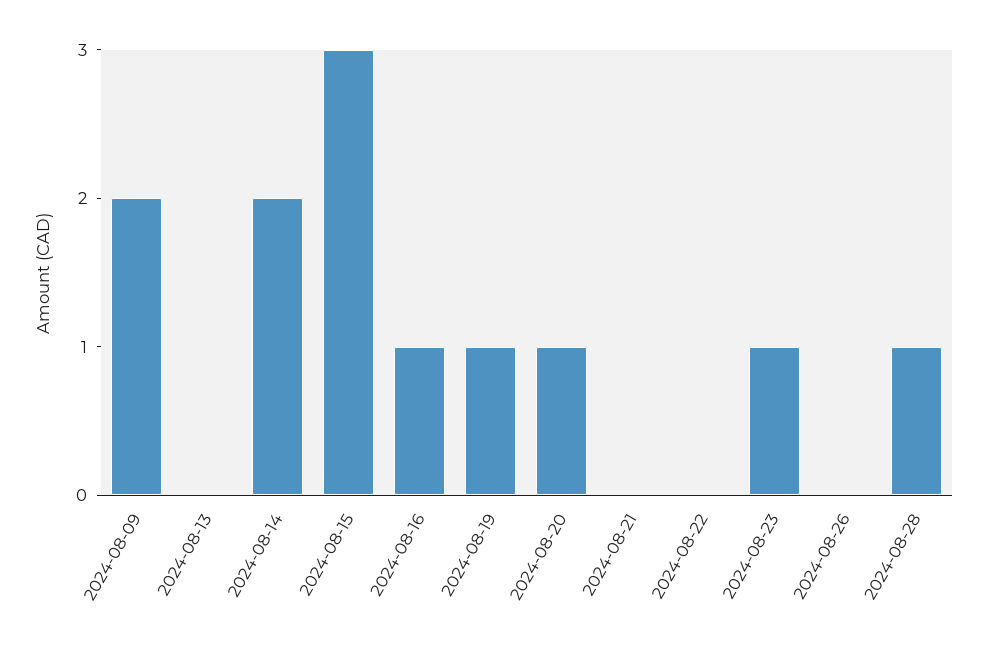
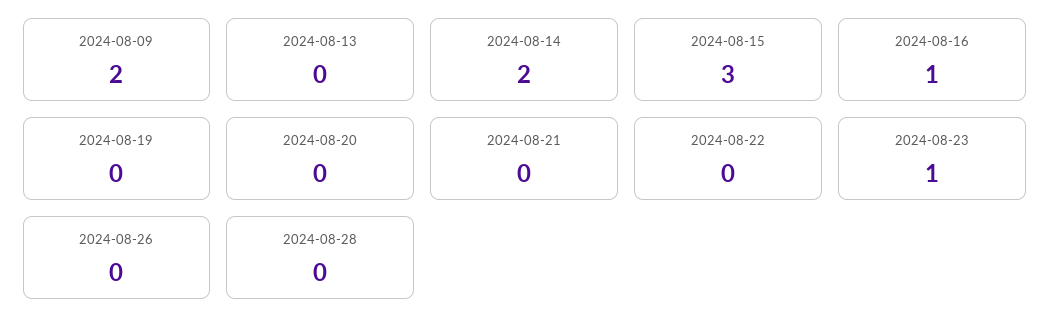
  {
    "2024-08-09": 2,
    "2024-08-13": 0,
    "2024-08-14": 2,
    "2024-08-15": 3,
    "2024-08-16": 1,
-   "2024-08-19": 1,
+   "2024-08-19": 0,
-   "2024-08-20": 1,
+   "2024-08-20": 0,
    "2024-08-21": 0,
    "2024-08-22": 0,
    "2024-08-23": 1,
    "2024-08-26": 0,
-   "2024-08-28": 1
+   "2024-08-28": 0
  }

